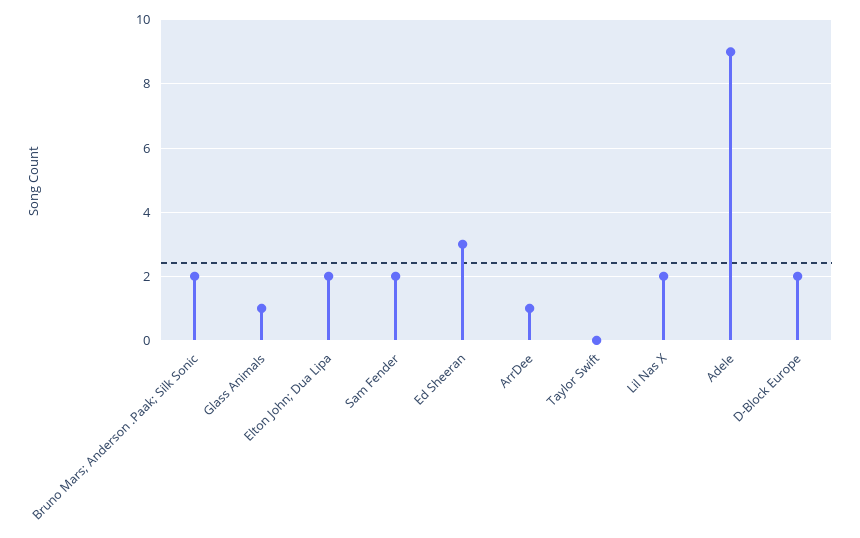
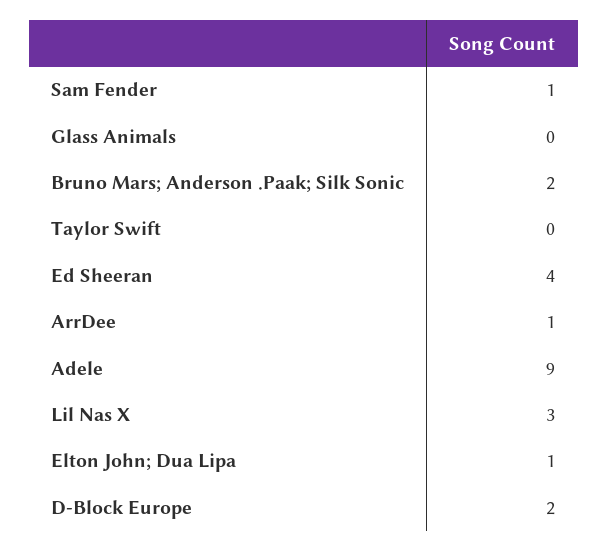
  {
    "Bruno Mars; Anderson .Paak; Silk Sonic": 2,
-   "Glass Animals": 1,
+   "Glass Animals": 0,
-   "Elton John; Dua Lipa": 2,
+   "Elton John; Dua Lipa": 1,
-   "Sam Fender": 2,
+   "Sam Fender": 1,
-   "Ed Sheeran": 3,
+   "Ed Sheeran": 4,
    "ArrDee": 1,
    "Taylor Swift": 0,
-   "Lil Nas X": 2,
+   "Lil Nas X": 3,
    "Adele": 9,
    "D-Block Europe": 2
  }

